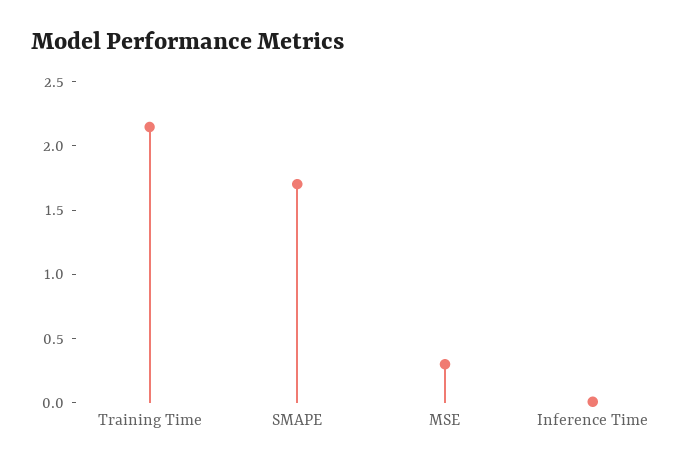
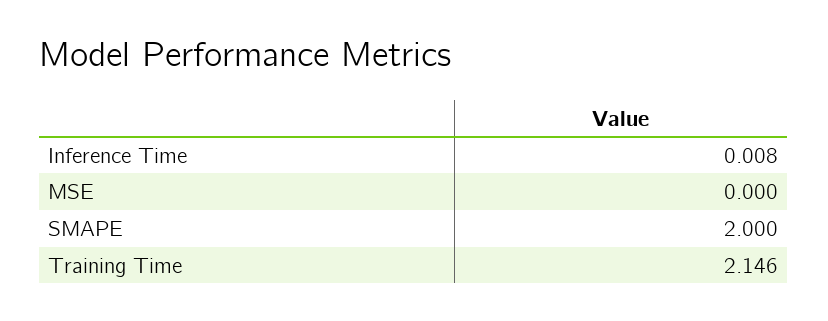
  {
    "Training Time": 2.146,
-   "SMAPE": 1.7,
+   "SMAPE": 2,
-   "MSE": 0.3,
+   "MSE": 0,
    "Inference Time": 0.008
  }

